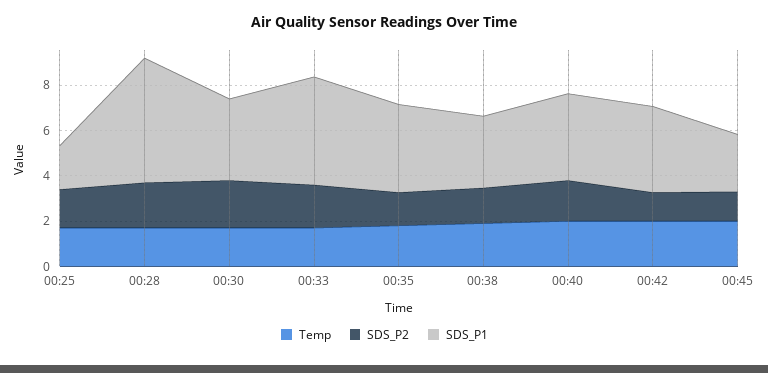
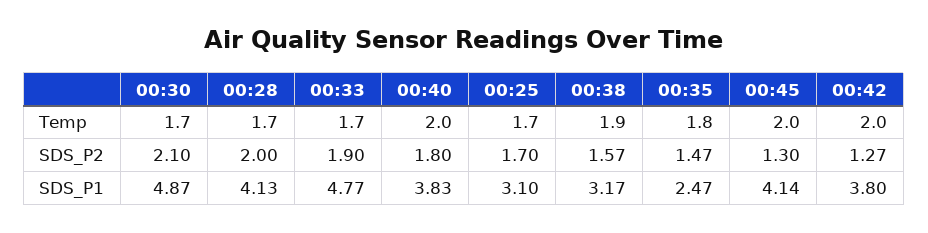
  {
    "Temp": {
      "00:25": 1.7,
      "00:28": 1.7,
      "00:30": 1.7,
      "00:33": 1.7,
      "00:35": 1.8,
      "00:38": 1.9,
      "00:40": 2,
      "00:42": 2,
      "00:45": 2
    },
    "SDS_P2": {
      "00:25": 1.7,
      "00:28": 2,
      "00:30": 2.1,
      "00:33": 1.9,
      "00:35": 1.47,
      "00:38": 1.57,
      "00:40": 1.8,
      "00:42": 1.27,
      "00:45": 1.3
    },
    "SDS_P1": {
-     "00:25": 2,
+     "00:25": 3.1,
-     "00:28": 5.5,
+     "00:28": 4.13,
-     "00:30": 3.5,
+     "00:30": 4.87,
      "00:33": 4.77,
-     "00:35": 4,
+     "00:35": 2.47,
      "00:38": 3.17,
      "00:40": 3.83,
      "00:42": 3.8,
-     "00:45": 2.5
+     "00:45": 4.14
    }
  }

